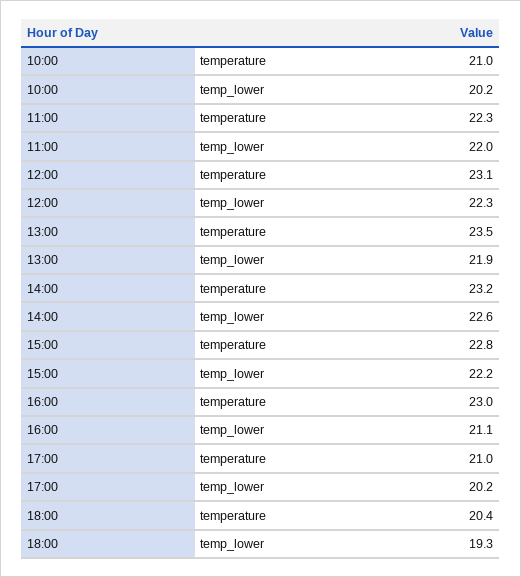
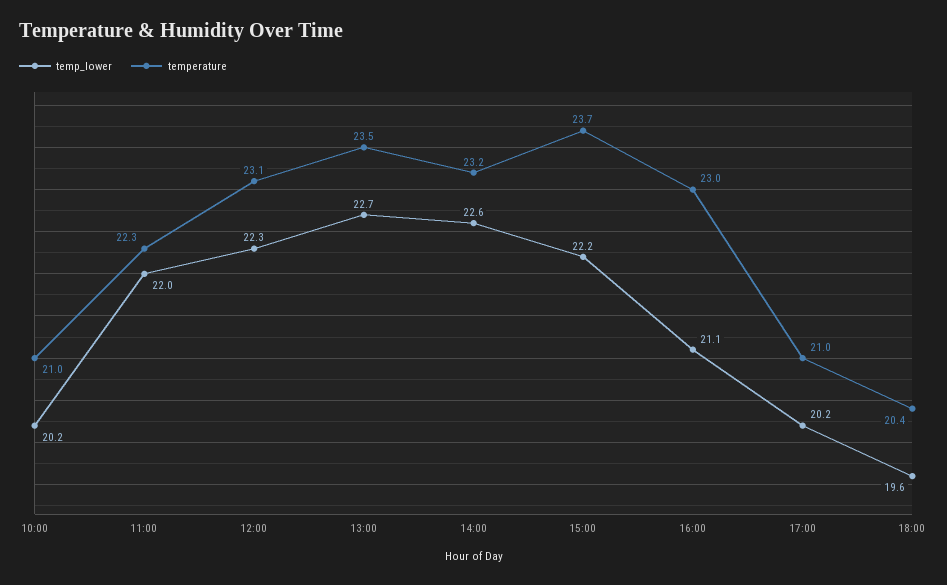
  {
    "temperature": {
      "10:00": 21,
      "11:00": 22.3,
      "12:00": 23.1,
      "13:00": 23.5,
      "14:00": 23.2,
-     "15:00": 22.8,
+     "15:00": 23.7,
      "16:00": 23,
      "17:00": 21,
      "18:00": 20.4
    },
    "temp_lower": {
      "10:00": 20.2,
      "11:00": 22,
      "12:00": 22.3,
-     "13:00": 21.9,
+     "13:00": 22.7,
      "14:00": 22.6,
      "15:00": 22.2,
      "16:00": 21.1,
      "17:00": 20.2,
-     "18:00": 19.3
+     "18:00": 19.6
    }
  }

